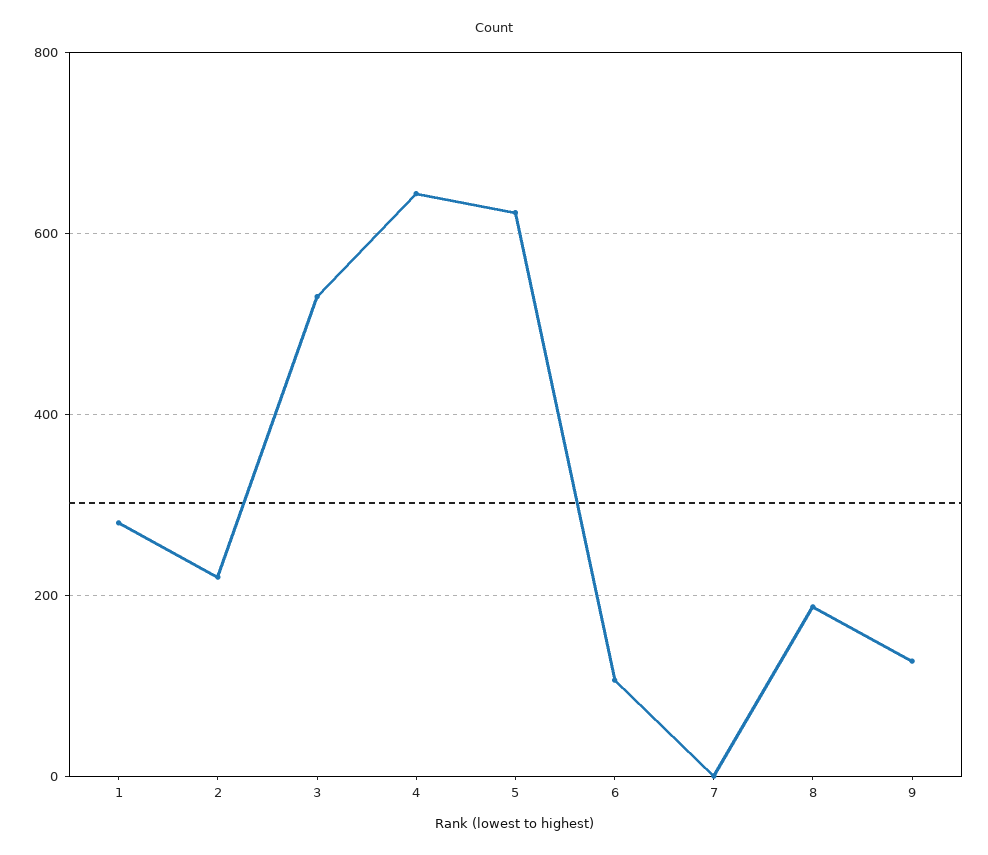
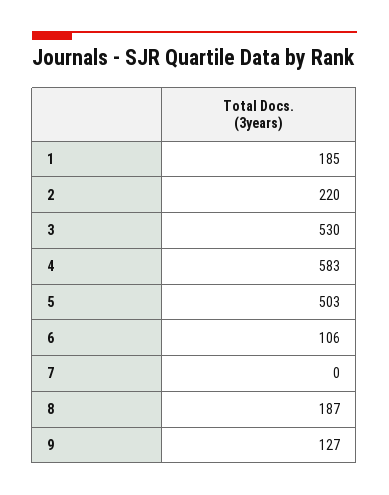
  {
-   "1": 280,
+   "1": 185,
    "2": 220,
    "3": 530,
-   "4": 640,
+   "4": 583,
-   "5": 620,
+   "5": 503,
    "6": 106,
    "7": 0,
    "8": 187,
    "9": 127
  }

